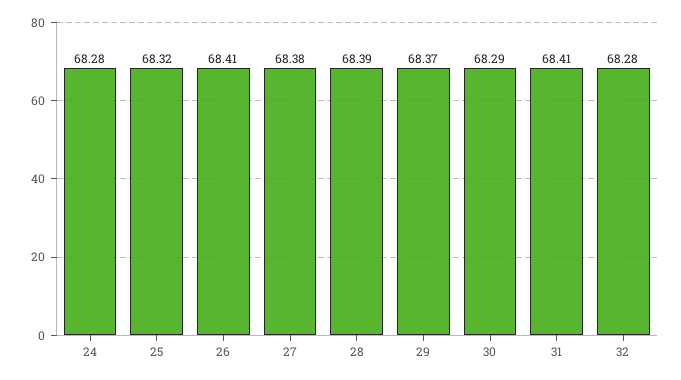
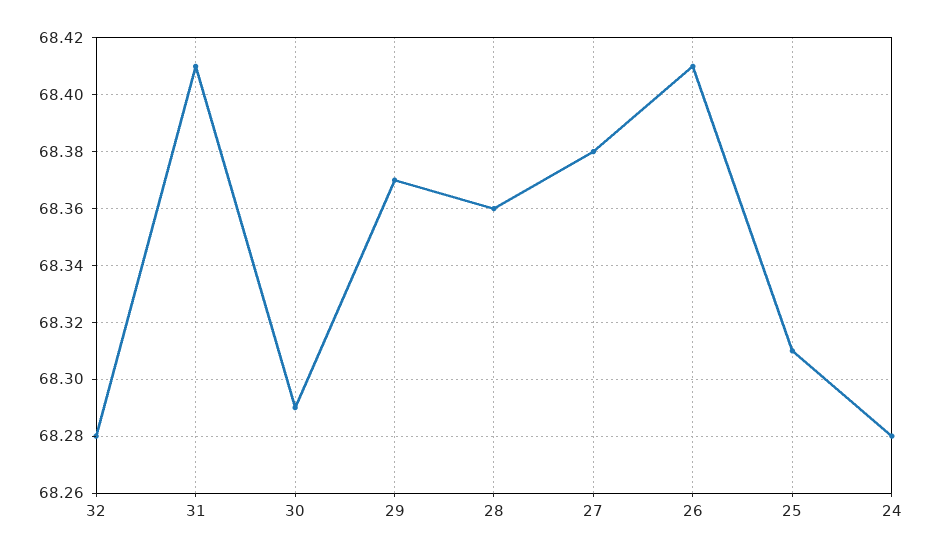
  {
    "24": 68.28,
-   "25": 68.32,
+   "25": 68.31,
    "26": 68.41,
    "27": 68.38,
-   "28": 68.39,
+   "28": 68.36,
    "29": 68.37,
    "30": 68.29,
    "31": 68.41,
    "32": 68.28
  }

